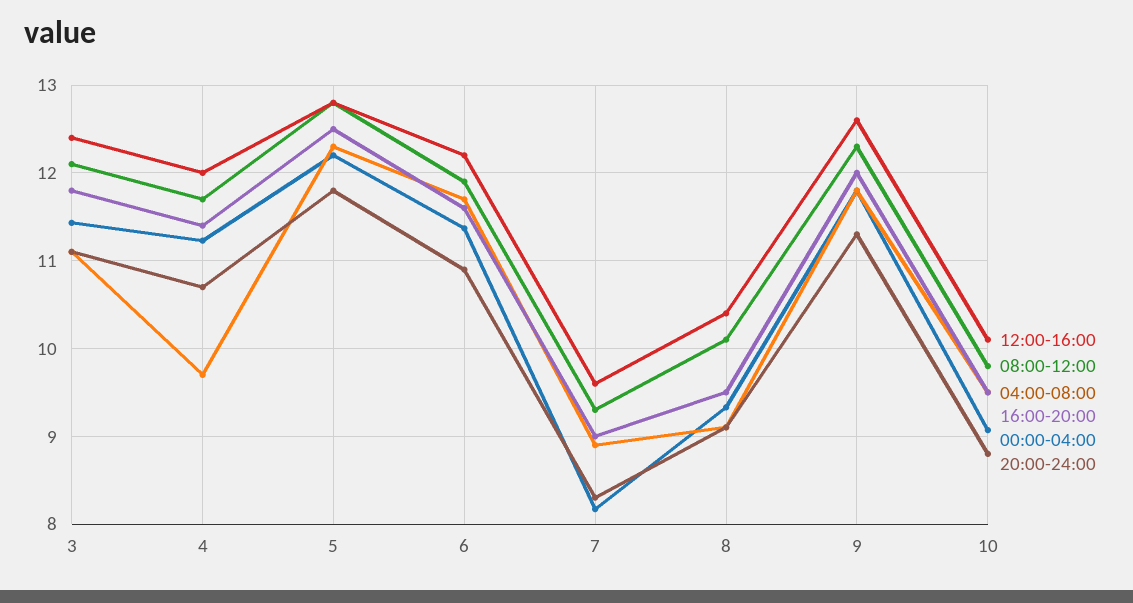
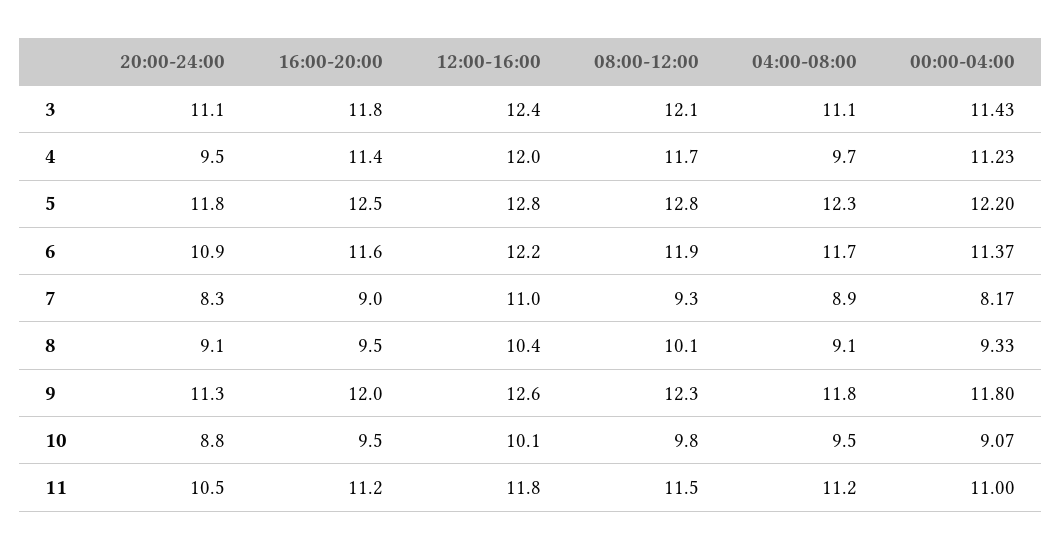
  {
    "12:00-16:00": {
      "3": 12.4,
      "4": 12,
      "5": 12.8,
      "6": 12.2,
-     "7": 9.6,
+     "7": 11,
      "8": 10.4,
      "9": 12.6,
-     "10": 10.1
+     "10": 10.1,
+     "11": 11.8
    },
    "08:00-12:00": {
      "3": 12.1,
      "4": 11.7,
      "5": 12.8,
      "6": 11.9,
      "7": 9.3,
      "8": 10.1,
      "9": 12.3,
-     "10": 9.8
+     "10": 9.8,
+     "11": 11.5
    },
    "04:00-08:00": {
      "3": 11.1,
      "4": 9.7,
      "5": 12.3,
      "6": 11.7,
      "7": 8.9,
      "8": 9.1,
      "9": 11.8,
-     "10": 9.5
+     "10": 9.5,
+     "11": 11.2
    },
    "16:00-20:00": {
      "3": 11.8,
      "4": 11.4,
      "5": 12.5,
      "6": 11.6,
      "7": 9,
      "8": 9.5,
      "9": 12,
-     "10": 9.5
+     "10": 9.5,
+     "11": 11.2
    },
    "00:00-04:00": {
      "3": 11.43,
      "4": 11.23,
      "5": 12.2,
      "6": 11.37,
      "7": 8.17,
      "8": 9.33,
      "9": 11.8,
-     "10": 9.07
+     "10": 9.07,
+     "11": 11
    },
    "20:00-24:00": {
      "3": 11.1,
-     "4": 10.7,
+     "4": 9.5,
      "5": 11.8,
      "6": 10.9,
      "7": 8.3,
      "8": 9.1,
      "9": 11.3,
-     "10": 8.8
+     "10": 8.8,
+     "11": 10.5
    }
  }

